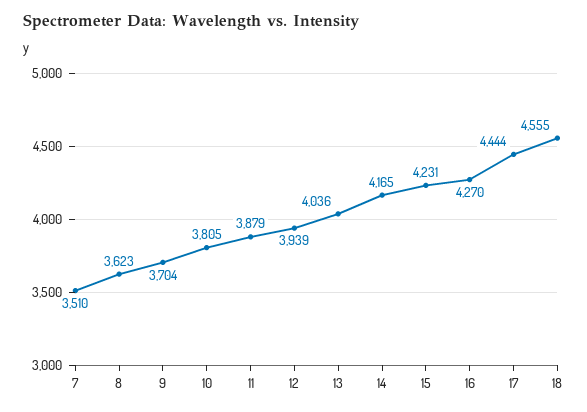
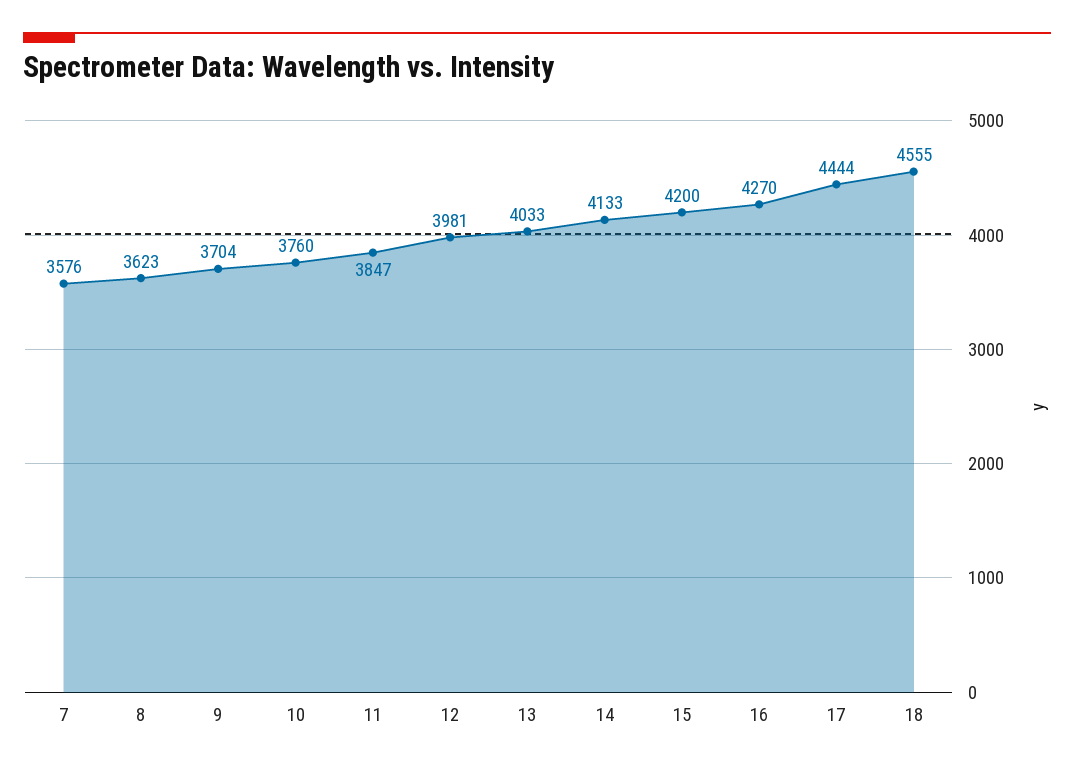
  {
-   "7": 3510,
+   "7": 3576,
    "8": 3623,
    "9": 3704,
-   "10": 3805,
+   "10": 3760,
-   "11": 3879,
+   "11": 3847,
-   "12": 3939,
+   "12": 3981,
-   "13": 4036,
+   "13": 4033,
-   "14": 4165,
+   "14": 4133,
-   "15": 4231,
+   "15": 4200,
    "16": 4270,
    "17": 4444,
    "18": 4555
  }

